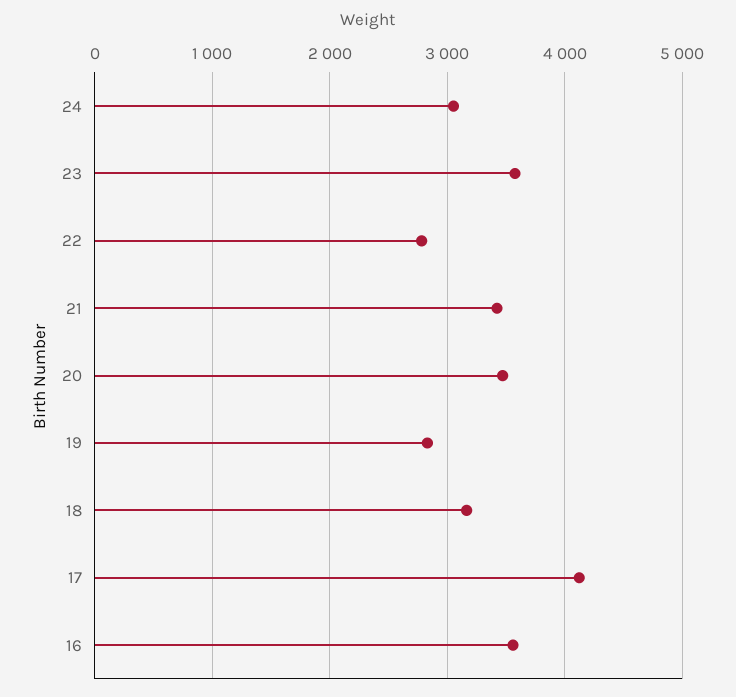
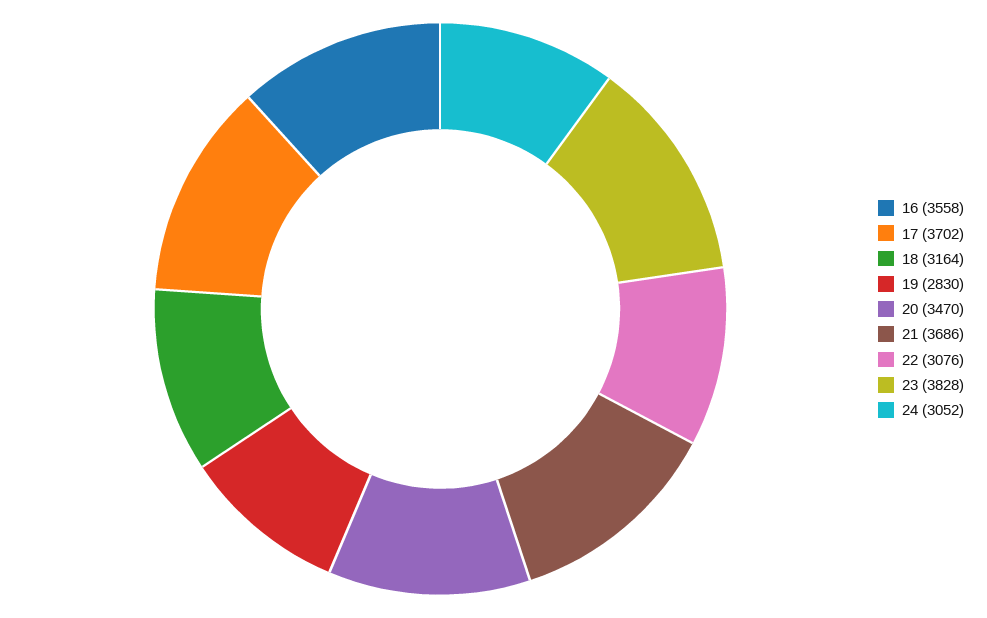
  {
    "24": 3052,
-   "23": 3600,
+   "23": 3828,
-   "22": 2800,
+   "22": 3076,
-   "21": 3400,
+   "21": 3686,
    "20": 3470,
    "19": 2830,
    "18": 3164,
-   "17": 4100,
+   "17": 3702,
    "16": 3558
  }

